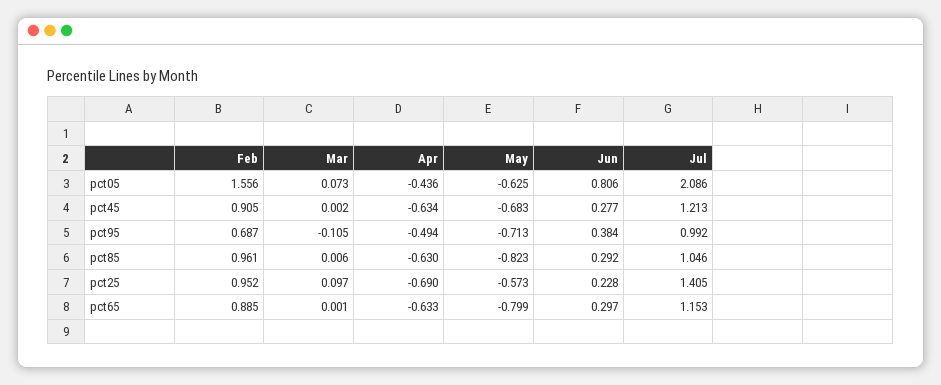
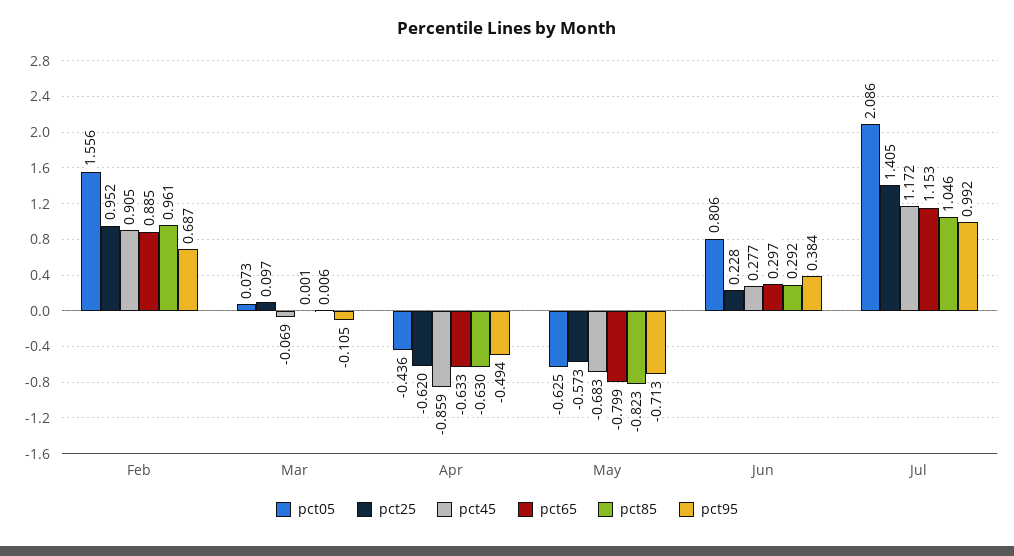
  {
    "pct05": {
      "Feb": 1.556,
      "Mar": 0.073,
      "Apr": -0.436,
      "May": -0.625,
      "Jun": 0.806,
      "Jul": 2.086
    },
    "pct45": {
      "Feb": 0.905,
-     "Mar": 0.002,
+     "Mar": -0.069,
-     "Apr": -0.634,
+     "Apr": -0.859,
      "May": -0.683,
      "Jun": 0.277,
-     "Jul": 1.213
+     "Jul": 1.172
    },
    "pct95": {
      "Feb": 0.687,
      "Mar": -0.105,
      "Apr": -0.494,
      "May": -0.713,
      "Jun": 0.384,
      "Jul": 0.992
    },
    "pct85": {
      "Feb": 0.961,
      "Mar": 0.006,
      "Apr": -0.63,
      "May": -0.823,
      "Jun": 0.292,
      "Jul": 1.046
    },
    "pct25": {
      "Feb": 0.952,
      "Mar": 0.097,
-     "Apr": -0.69,
+     "Apr": -0.62,
      "May": -0.573,
      "Jun": 0.228,
      "Jul": 1.405
    },
    "pct65": {
      "Feb": 0.885,
      "Mar": 0.001,
      "Apr": -0.633,
      "May": -0.799,
      "Jun": 0.297,
      "Jul": 1.153
    }
  }

